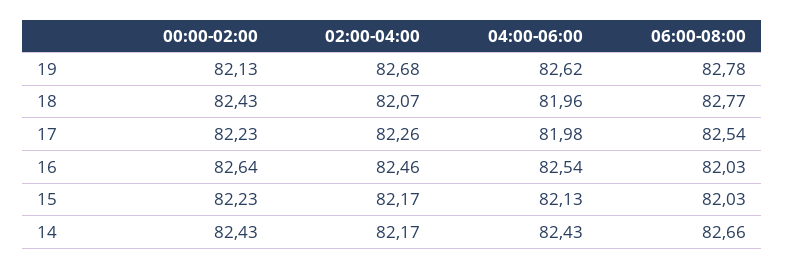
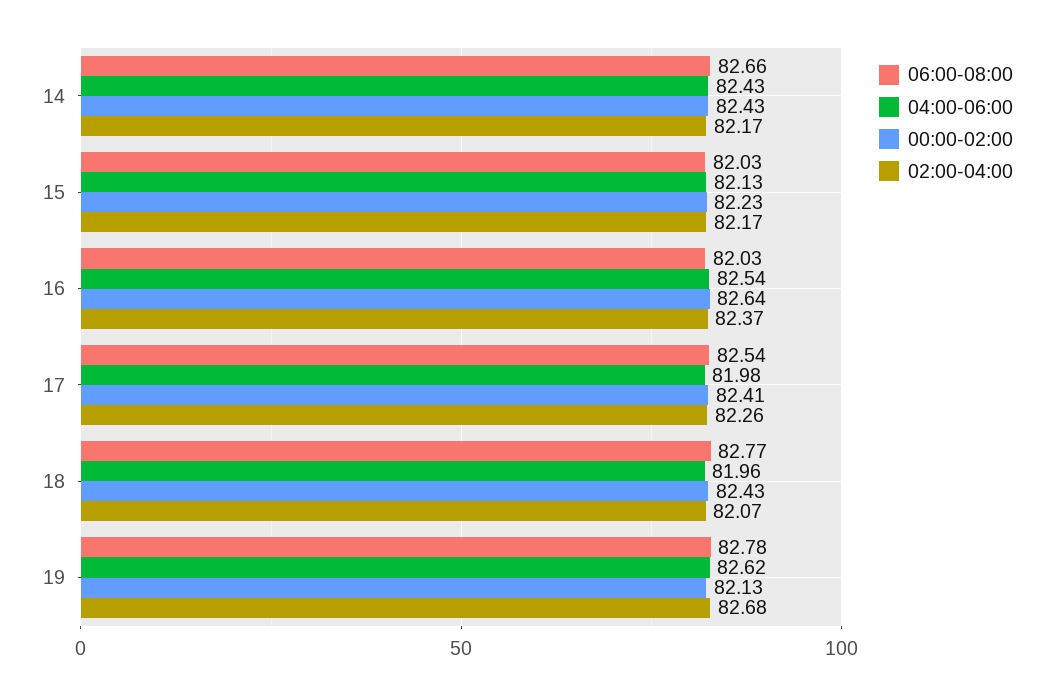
  {
    "00:00-02:00": {
      "19": 82.13,
      "18": 82.43,
-     "17": 82.23,
+     "17": 82.41,
      "16": 82.64,
      "15": 82.23,
      "14": 82.43
    },
    "02:00-04:00": {
      "19": 82.68,
      "18": 82.07,
      "17": 82.26,
-     "16": 82.46,
+     "16": 82.37,
      "15": 82.17,
      "14": 82.17
    },
    "04:00-06:00": {
      "19": 82.62,
      "18": 81.96,
      "17": 81.98,
      "16": 82.54,
      "15": 82.13,
      "14": 82.43
    },
    "06:00-08:00": {
      "19": 82.78,
      "18": 82.77,
      "17": 82.54,
      "16": 82.03,
      "15": 82.03,
      "14": 82.66
    }
  }

